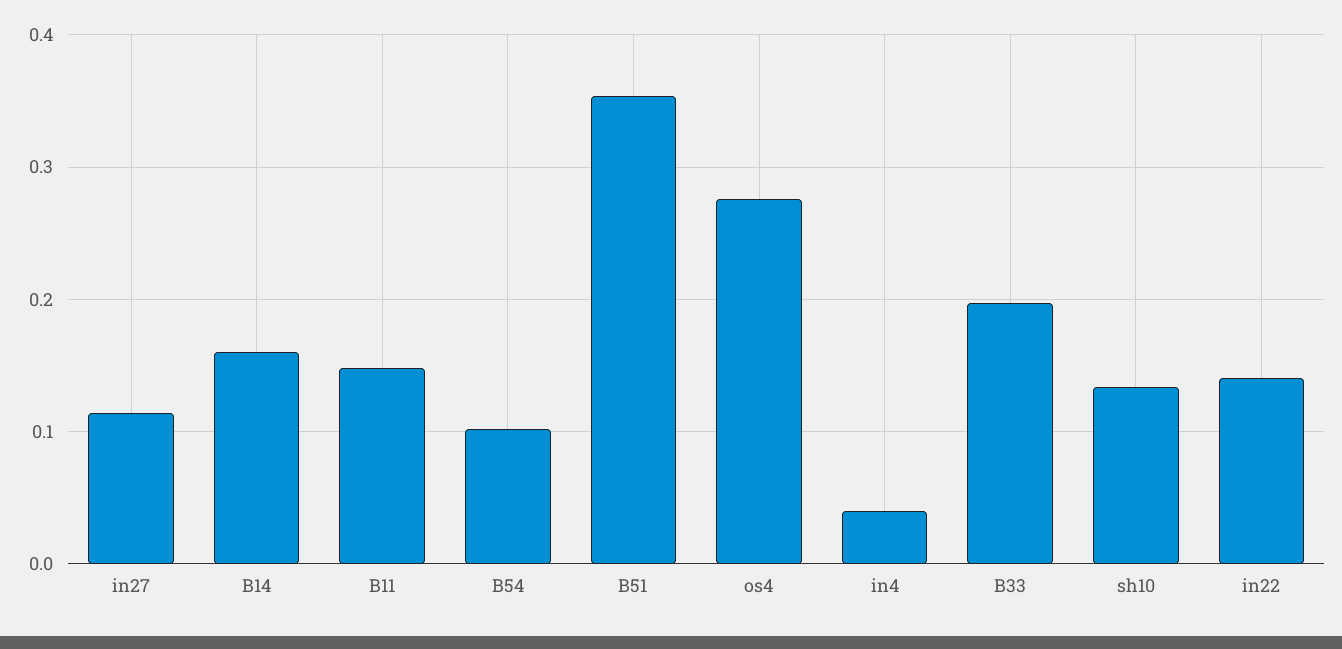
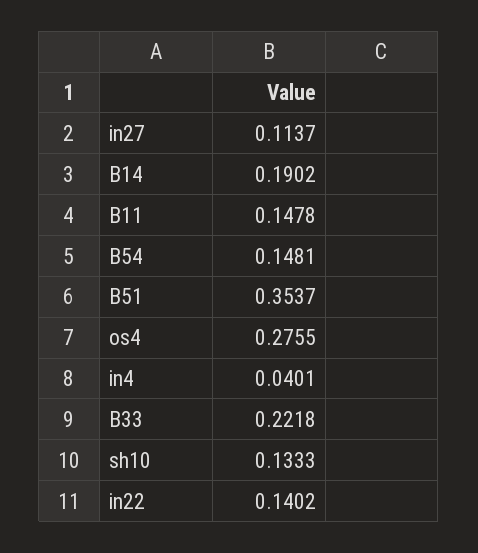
  {
    "in27": 0.1137,
-   "B14": 0.16,
+   "B14": 0.1902,
    "B11": 0.1478,
-   "B54": 0.1,
+   "B54": 0.1481,
    "B51": 0.3537,
    "os4": 0.2755,
    "in4": 0.0401,
-   "B33": 0.2,
+   "B33": 0.2218,
    "sh10": 0.1333,
    "in22": 0.1402
  }

